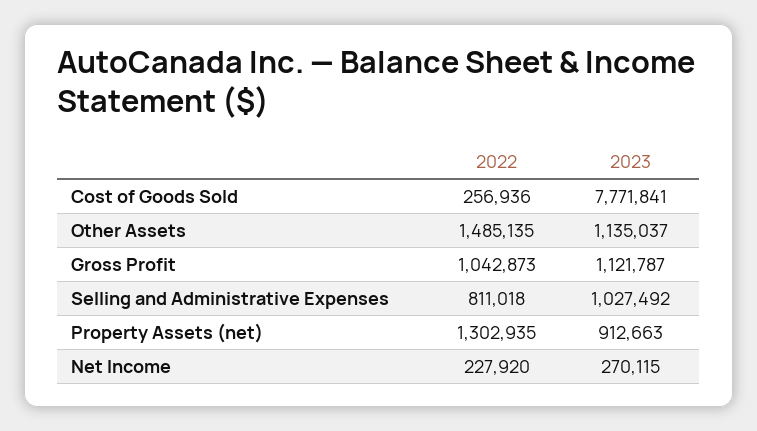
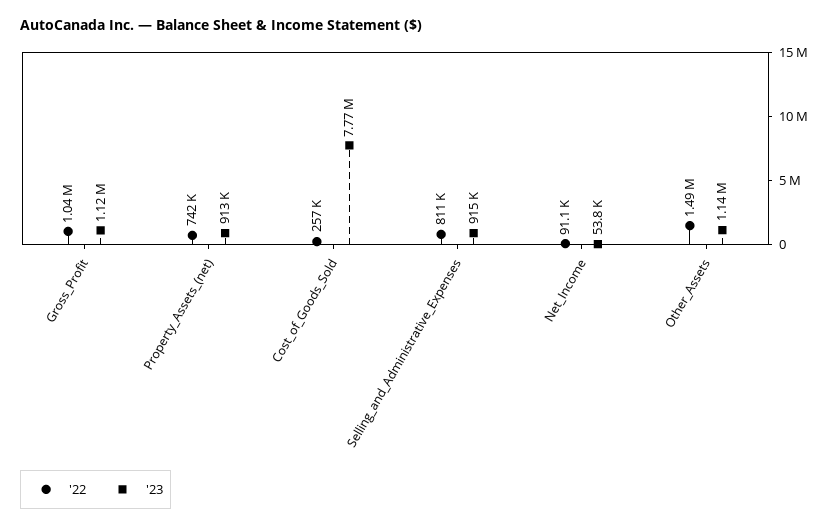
  {
    "2022": {
      "Cost of Goods Sold": 256936,
      "Other Assets": 1485135,
      "Gross Profit": 1042873,
      "Selling and Administrative Expenses": 811018,
-     "Property Assets (net)": 1302935,
+     "Property Assets (net)": 742000,
-     "Net Income": 227920
+     "Net Income": 91100
    },
    "2023": {
      "Cost of Goods Sold": 7771841,
      "Other Assets": 1135037,
      "Gross Profit": 1121787,
-     "Selling and Administrative Expenses": 1027492,
+     "Selling and Administrative Expenses": 915000,
      "Property Assets (net)": 912663,
-     "Net Income": 270115
+     "Net Income": 53800
    }
  }

